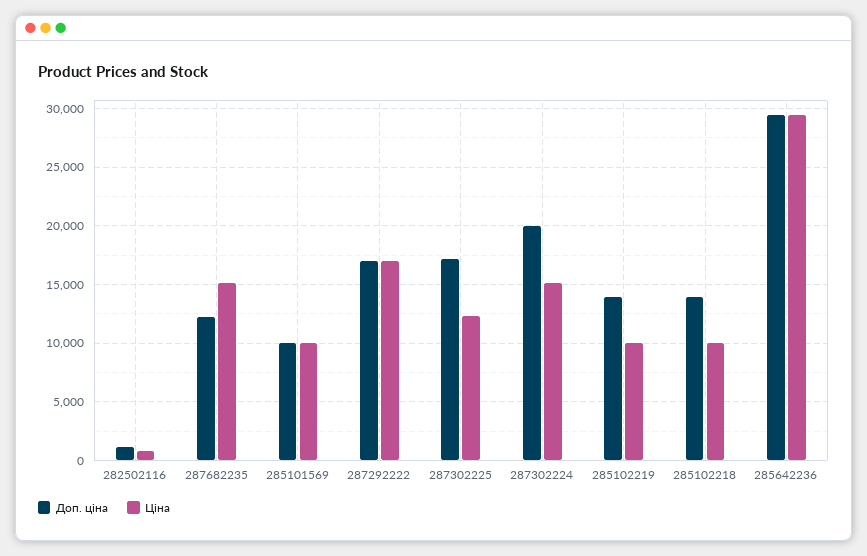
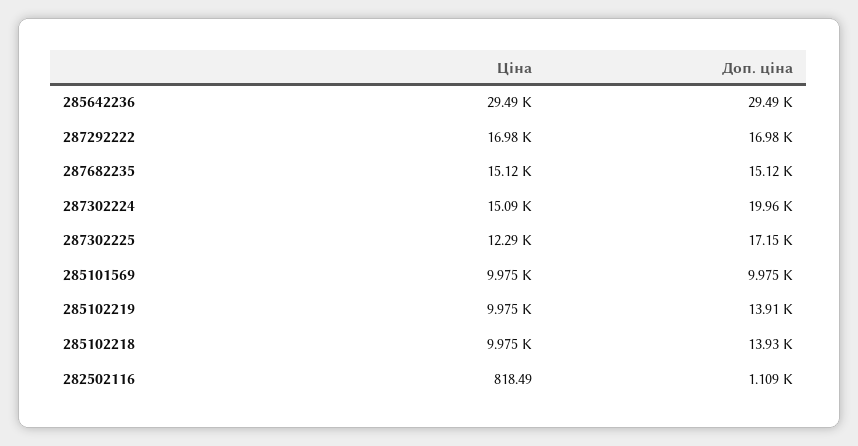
  {
    "Доп. ціна": {
      "282502116": 1109,
-     "287682235": 12000,
+     "287682235": 15120,
      "285101569": 9975,
      "287292222": 16980,
      "287302225": 17150,
      "287302224": 19960,
      "285102219": 13910,
      "285102218": 13930,
      "285642236": 29490
    },
    "Ціна": {
      "282502116": 818.49,
      "287682235": 15120,
      "285101569": 9975,
      "287292222": 16980,
      "287302225": 12290,
      "287302224": 15090,
      "285102219": 9975,
      "285102218": 9975,
      "285642236": 29490
    }
  }

